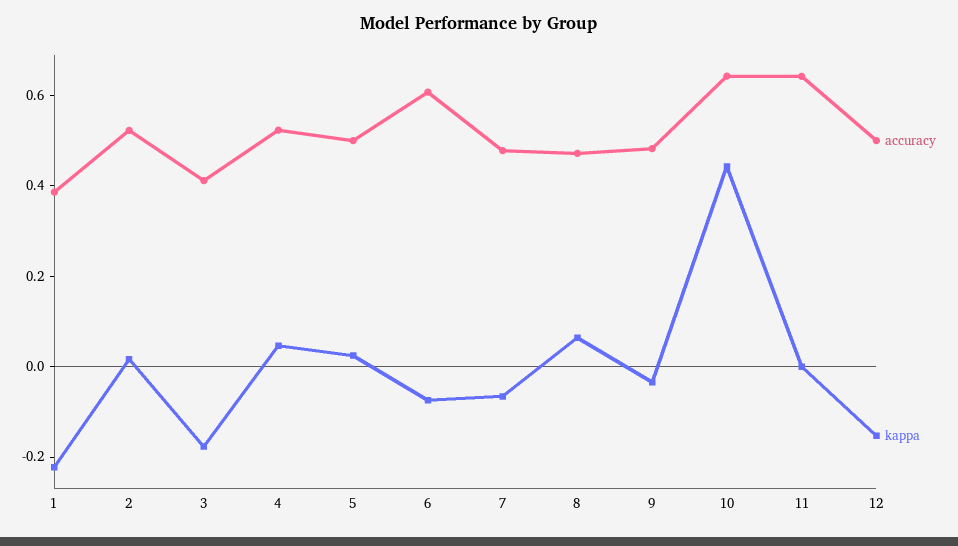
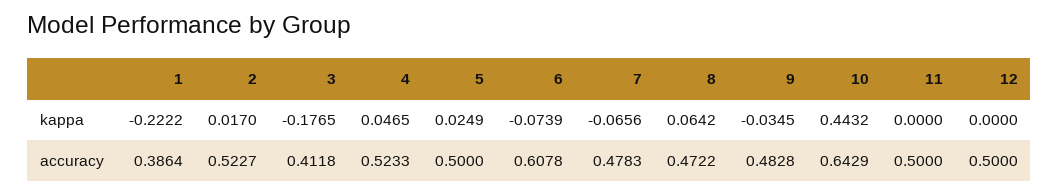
  {
    "accuracy": {
      "1": 0.3864,
      "2": 0.5227,
      "3": 0.4118,
      "4": 0.5233,
      "5": 0.5,
      "6": 0.6078,
      "7": 0.4783,
      "8": 0.4722,
      "9": 0.4828,
      "10": 0.6429,
-     "11": 0.65,
+     "11": 0.5,
      "12": 0.5
    },
    "kappa": {
      "1": -0.2222,
      "2": 0.017,
      "3": -0.1765,
      "4": 0.0465,
      "5": 0.0249,
      "6": -0.0739,
      "7": -0.0656,
      "8": 0.0642,
      "9": -0.0345,
      "10": 0.4432,
      "11": 0,
-     "12": -0.15
+     "12": 0
    }
  }

